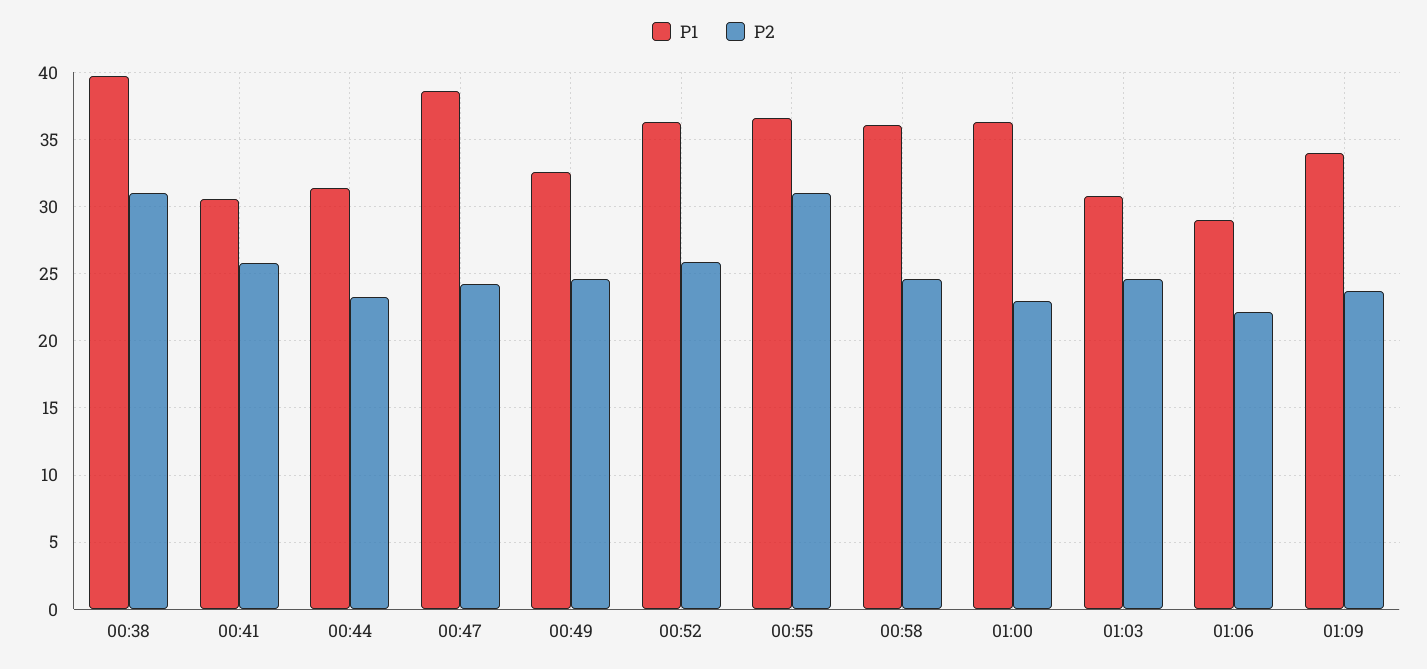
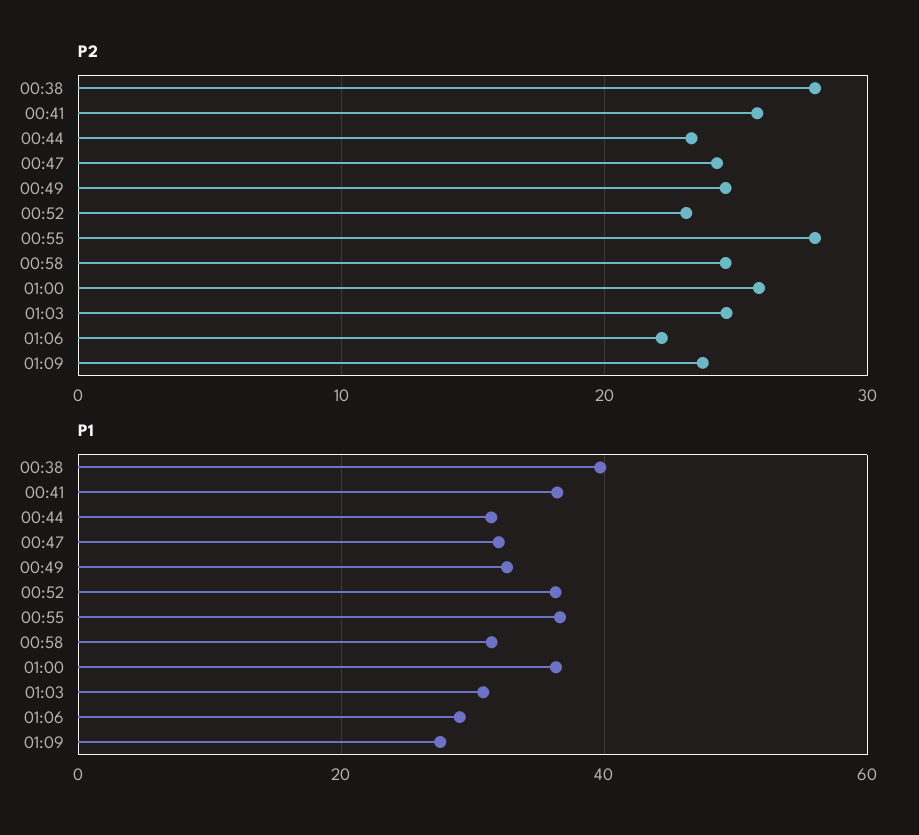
  {
    "P1": {
      "00:38": 39.5,
-     "00:41": 30.5,
+     "00:41": 36,
      "00:44": 31.5,
-     "00:47": 38.5,
+     "00:47": 32,
      "00:49": 32.5,
      "00:52": 36.5,
      "00:55": 36.5,
-     "00:58": 36,
+     "00:58": 32,
      "01:00": 36.5,
      "01:03": 31,
      "01:06": 29,
-     "01:09": 34
+     "01:09": 28
    },
    "P2": {
-     "00:38": 31,
+     "00:38": 28,
      "00:41": 26,
      "00:44": 23.5,
      "00:47": 24.5,
      "00:49": 24.5,
-     "00:52": 26,
+     "00:52": 23,
-     "00:55": 31,
+     "00:55": 28,
      "00:58": 24.5,
-     "01:00": 23,
+     "01:00": 26,
      "01:03": 24.5,
      "01:06": 22,
      "01:09": 23.5
    }
  }

